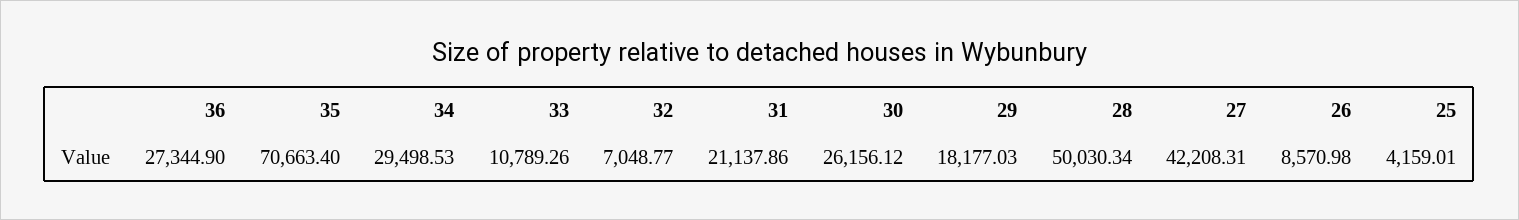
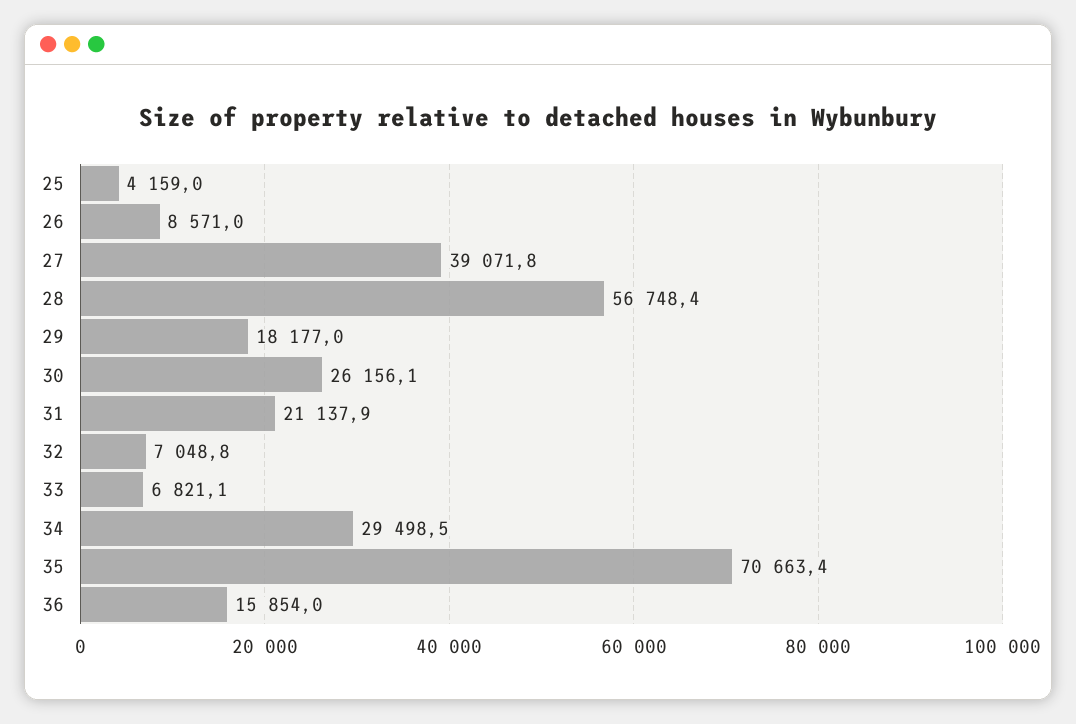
  {
-   "36": 27344.9,
+   "36": 15854,
    "35": 70663.4,
    "34": 29498.53,
-   "33": 10789.26,
+   "33": 6821.1,
    "32": 7048.77,
    "31": 21137.86,
    "30": 26156.12,
    "29": 18177.03,
-   "28": 50030.34,
+   "28": 56748.4,
-   "27": 42208.31,
+   "27": 39071.8,
    "26": 8570.98,
    "25": 4159.01
  }

